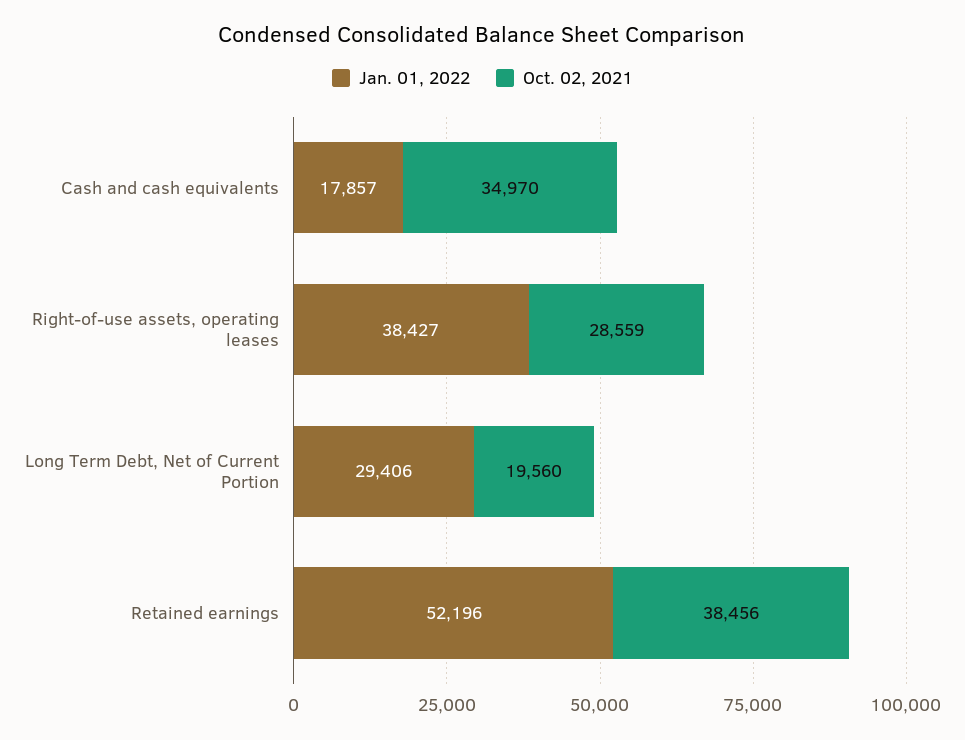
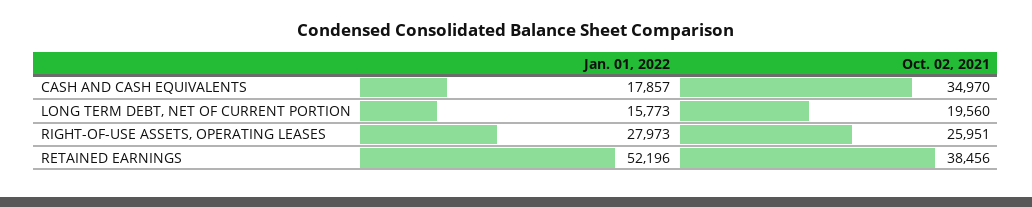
  {
    "Jan. 01, 2022": {
      "Cash and cash equivalents": 17857,
-     "Right-of-use assets, operating leases": 38427,
+     "Right-of-use assets, operating leases": 27973,
-     "Long Term Debt, Net of Current Portion": 29406,
+     "Long Term Debt, Net of Current Portion": 15773,
      "Retained earnings": 52196
    },
    "Oct. 02, 2021": {
      "Cash and cash equivalents": 34970,
-     "Right-of-use assets, operating leases": 28559,
+     "Right-of-use assets, operating leases": 25951,
      "Long Term Debt, Net of Current Portion": 19560,
      "Retained earnings": 38456
    }
  }

